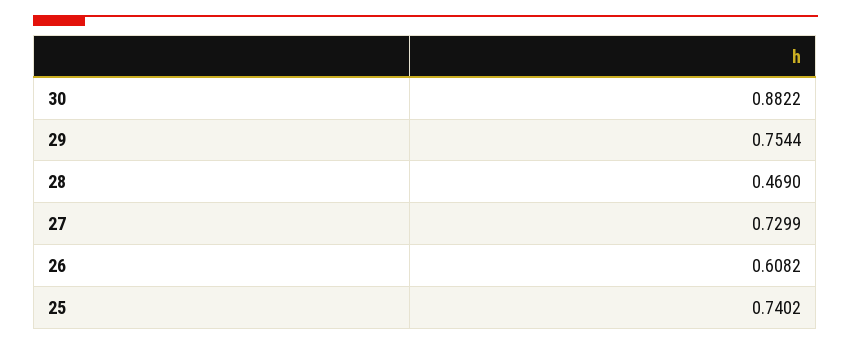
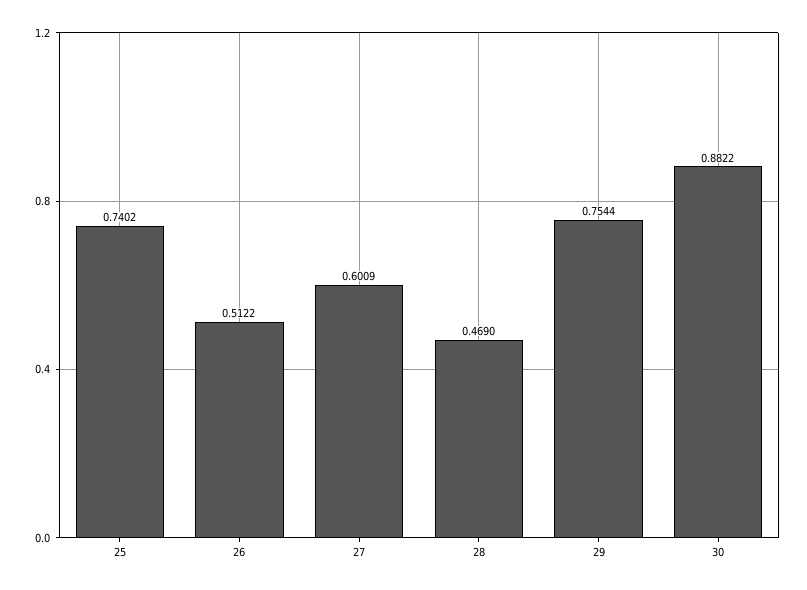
  {
    "30": 0.8822,
    "29": 0.7544,
    "28": 0.469,
-   "27": 0.7299,
+   "27": 0.6009,
-   "26": 0.6082,
+   "26": 0.5122,
    "25": 0.7402
  }

